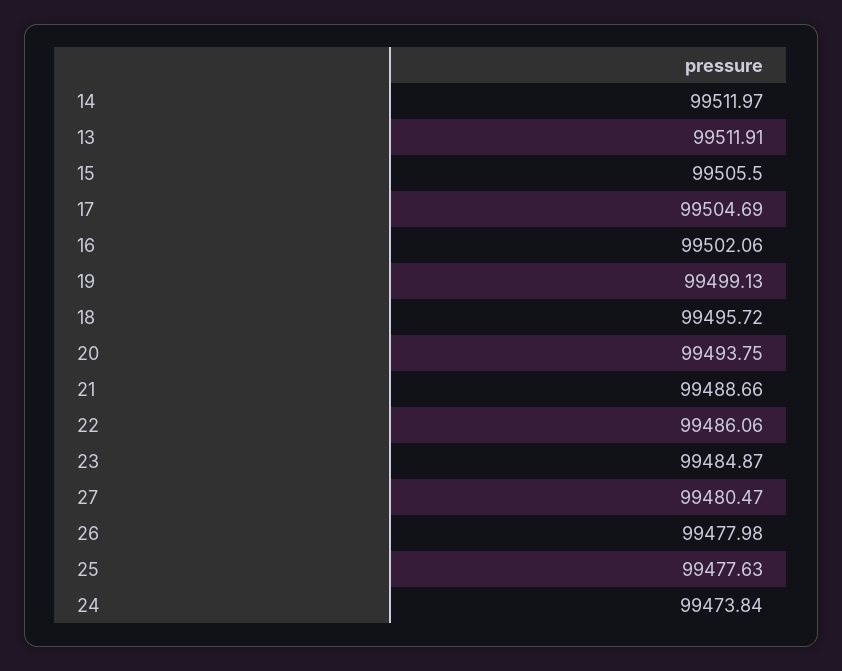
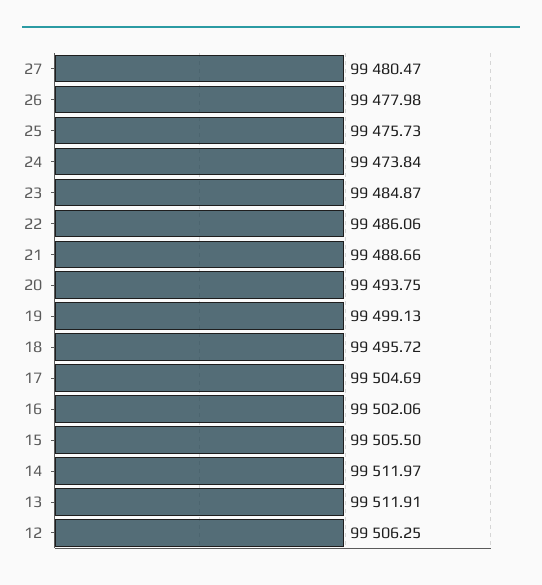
  {
    "14": 99511.97,
    "13": 99511.91,
    "15": 99505.5,
    "17": 99504.69,
    "16": 99502.06,
    "19": 99499.13,
    "18": 99495.72,
    "20": 99493.75,
    "21": 99488.66,
    "22": 99486.06,
    "23": 99484.87,
    "27": 99480.47,
    "26": 99477.98,
-   "25": 99477.63,
+   "25": 99475.73,
-   "24": 99473.84
+   "24": 99473.84,
+   "12": 99506.25
  }

